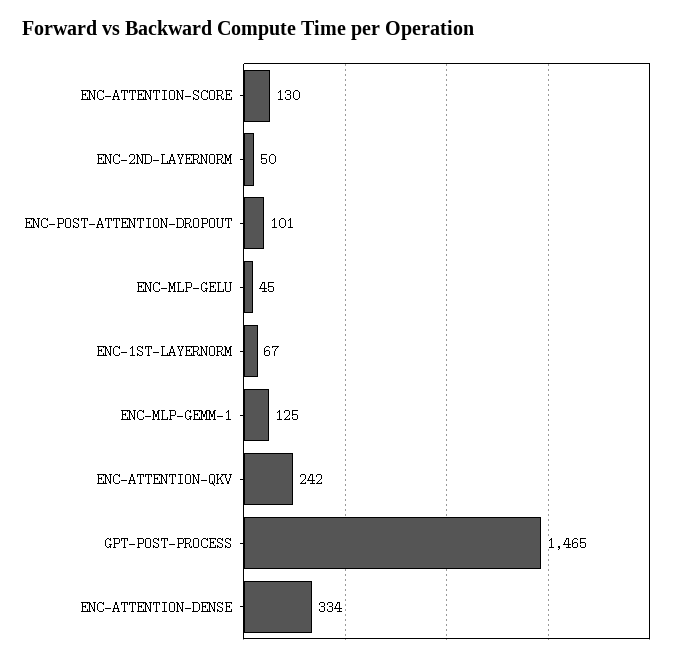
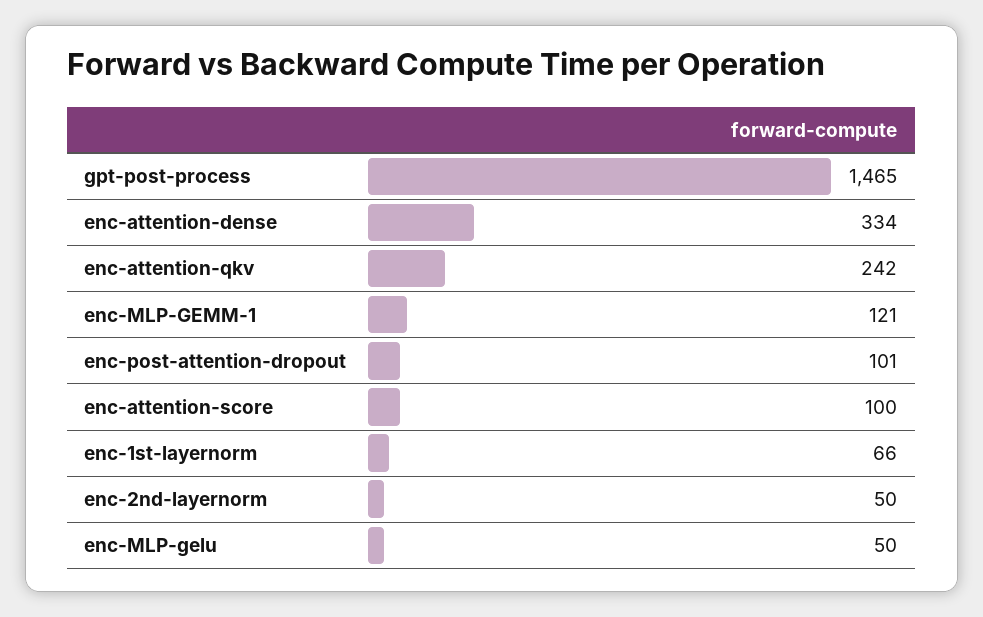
  {
-   "ENC-ATTENTION-SCORE": 130,
+   "ENC-ATTENTION-SCORE": 100,
    "ENC-2ND-LAYERNORM": 50,
    "ENC-POST-ATTENTION-DROPOUT": 101,
-   "ENC-MLP-GELU": 45,
+   "ENC-MLP-GELU": 50,
-   "ENC-1ST-LAYERNORM": 67,
+   "ENC-1ST-LAYERNORM": 66,
-   "ENC-MLP-GEMM-1": 125,
+   "ENC-MLP-GEMM-1": 121,
    "ENC-ATTENTION-QKV": 242,
    "GPT-POST-PROCESS": 1465,
    "ENC-ATTENTION-DENSE": 334
  }

